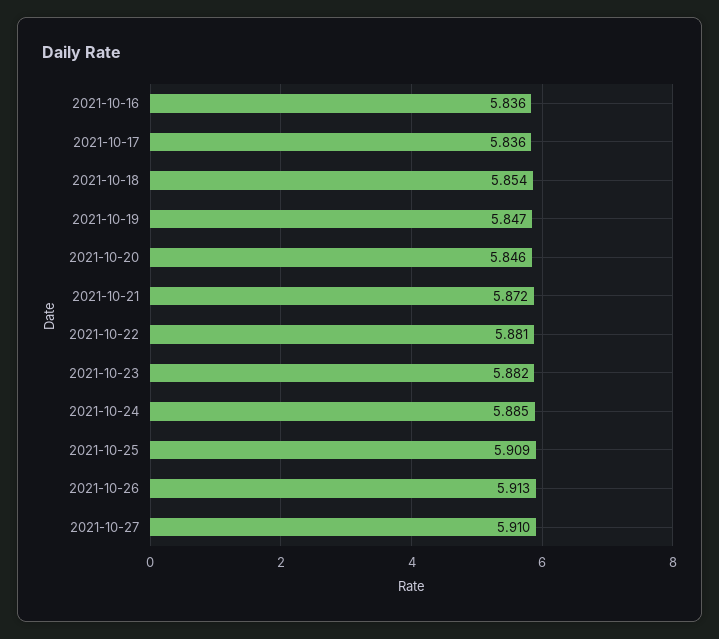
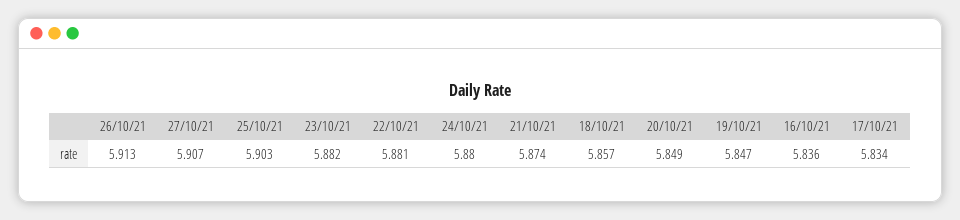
  {
    "2021-10-16": 5.836,
-   "2021-10-17": 5.836,
+   "2021-10-17": 5.834,
-   "2021-10-18": 5.854,
+   "2021-10-18": 5.857,
    "2021-10-19": 5.847,
-   "2021-10-20": 5.846,
+   "2021-10-20": 5.849,
-   "2021-10-21": 5.872,
+   "2021-10-21": 5.874,
    "2021-10-22": 5.881,
    "2021-10-23": 5.882,
-   "2021-10-24": 5.885,
+   "2021-10-24": 5.88,
-   "2021-10-25": 5.909,
+   "2021-10-25": 5.903,
    "2021-10-26": 5.913,
-   "2021-10-27": 5.91
+   "2021-10-27": 5.907
  }

